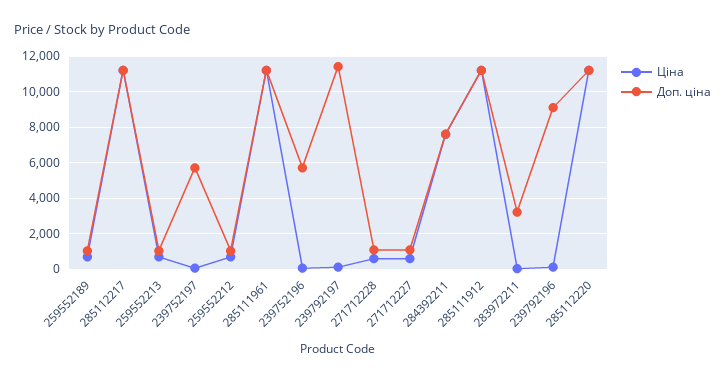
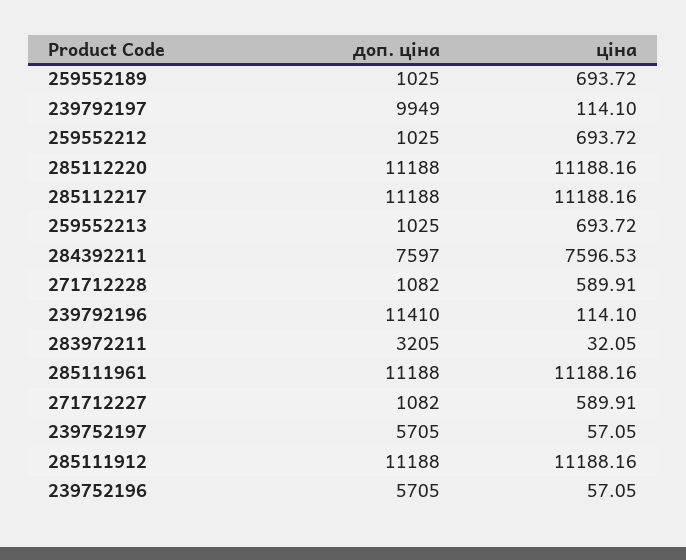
  {
    "Ціна": {
      "259552189": 693.72,
      "285112217": 11188.16,
      "259552213": 693.72,
      "239752197": 57.05,
      "259552212": 693.72,
      "285111961": 11188.16,
      "239752196": 57.05,
      "239792197": 114.1,
      "271712228": 589.91,
      "271712227": 589.91,
      "284392211": 7596.53,
      "285111912": 11188.16,
      "283972211": 32.05,
      "239792196": 114.1,
      "285112220": 11188.16
    },
    "Доп. ціна": {
      "259552189": 1025,
      "285112217": 11188,
      "259552213": 1025,
      "239752197": 5705,
      "259552212": 1025,
      "285111961": 11188,
      "239752196": 5705,
-     "239792197": 11500,
+     "239792197": 9949,
      "271712228": 1082,
      "271712227": 1082,
      "284392211": 7597,
      "285111912": 11188,
      "283972211": 3205,
-     "239792196": 9000,
+     "239792196": 11410,
      "285112220": 11188
    }
  }

